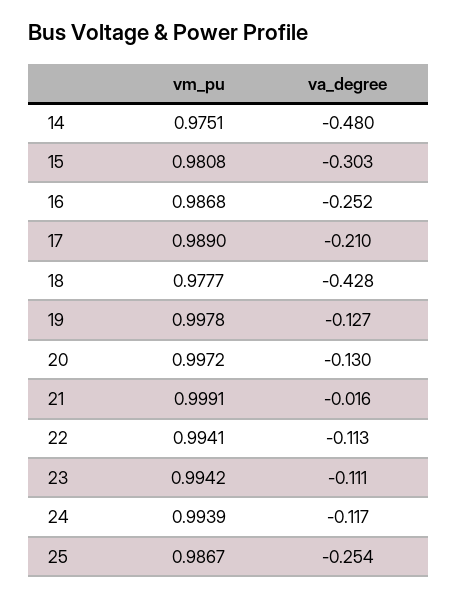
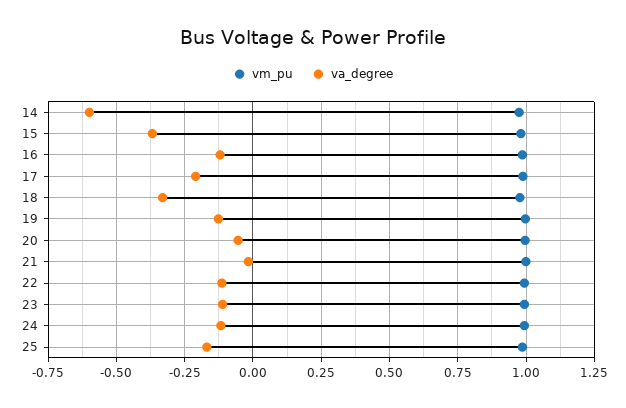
  {
    "vm_pu": {
      "14": 0.9751,
      "15": 0.9808,
      "16": 0.9868,
      "17": 0.989,
      "18": 0.9777,
      "19": 0.9978,
      "20": 0.9972,
      "21": 0.9991,
      "22": 0.9941,
      "23": 0.9942,
      "24": 0.9939,
      "25": 0.9867
    },
    "va_degree": {
-     "14": -0.48,
+     "14": -0.6,
-     "15": -0.303,
+     "15": -0.375,
-     "16": -0.252,
+     "16": -0.125,
      "17": -0.21,
-     "18": -0.428,
+     "18": -0.325,
      "19": -0.127,
-     "20": -0.13,
+     "20": -0.05,
      "21": -0.016,
      "22": -0.113,
      "23": -0.111,
      "24": -0.117,
-     "25": -0.254
+     "25": -0.175
    }
  }

